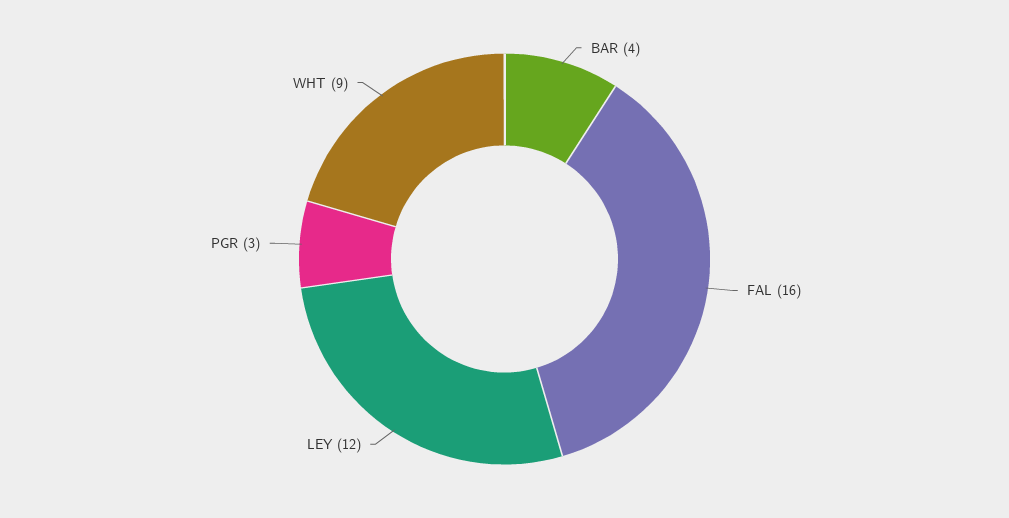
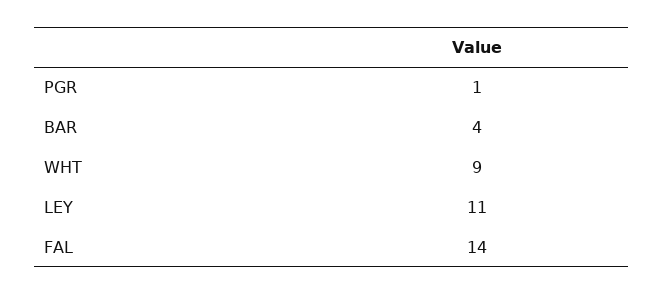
  {
    "BAR": 4,
-   "FAL": 16,
+   "FAL": 14,
-   "LEY": 12,
+   "LEY": 11,
-   "PGR": 3,
+   "PGR": 1,
    "WHT": 9
  }

